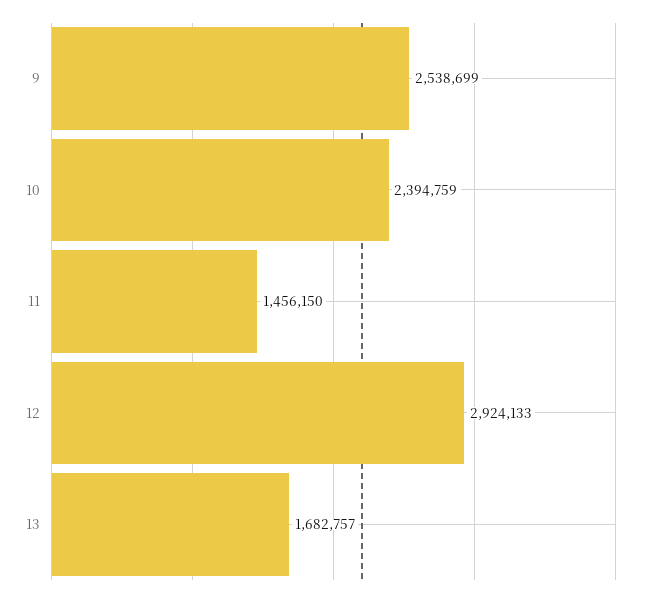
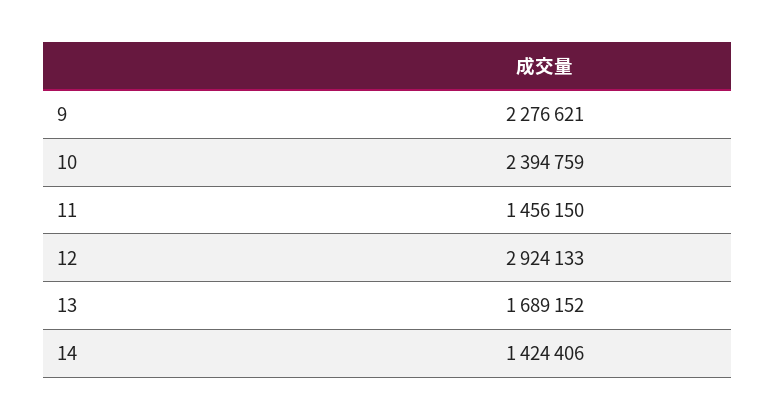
  {
-   "9": 2538699,
+   "9": 2276621,
    "10": 2394759,
    "11": 1456150,
    "12": 2924133,
-   "13": 1682757
+   "13": 1689152,
+   "14": 1424406
  }

